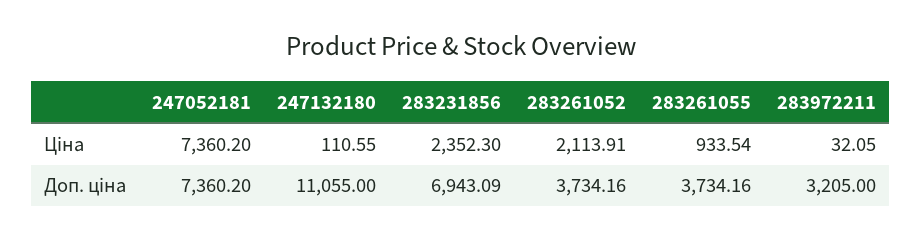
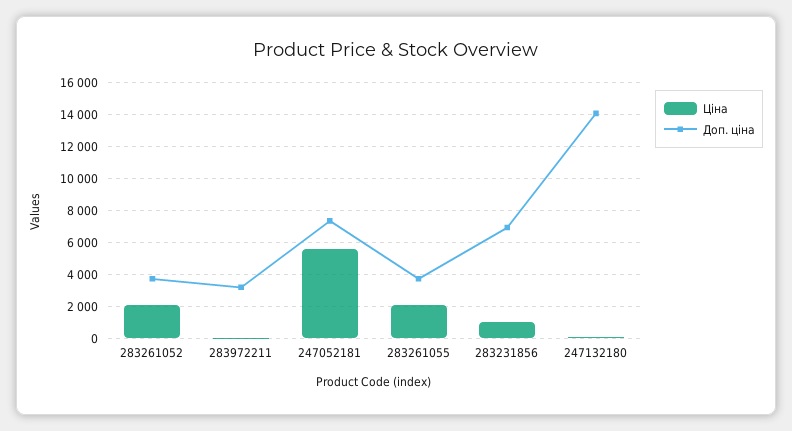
  {
    "Ціна": {
-     "247052181": 7360.2,
+     "247052181": 5500,
      "247132180": 110.55,
-     "283231856": 2352.3,
+     "283231856": 1000,
      "283261052": 2113.91,
-     "283261055": 933.54,
+     "283261055": 2000,
      "283972211": 32.05
    },
    "Доп. ціна": {
      "247052181": 7360.2,
-     "247132180": 11055,
+     "247132180": 14000,
      "283231856": 6943.09,
      "283261052": 3734.16,
      "283261055": 3734.16,
      "283972211": 3205
    }
  }

